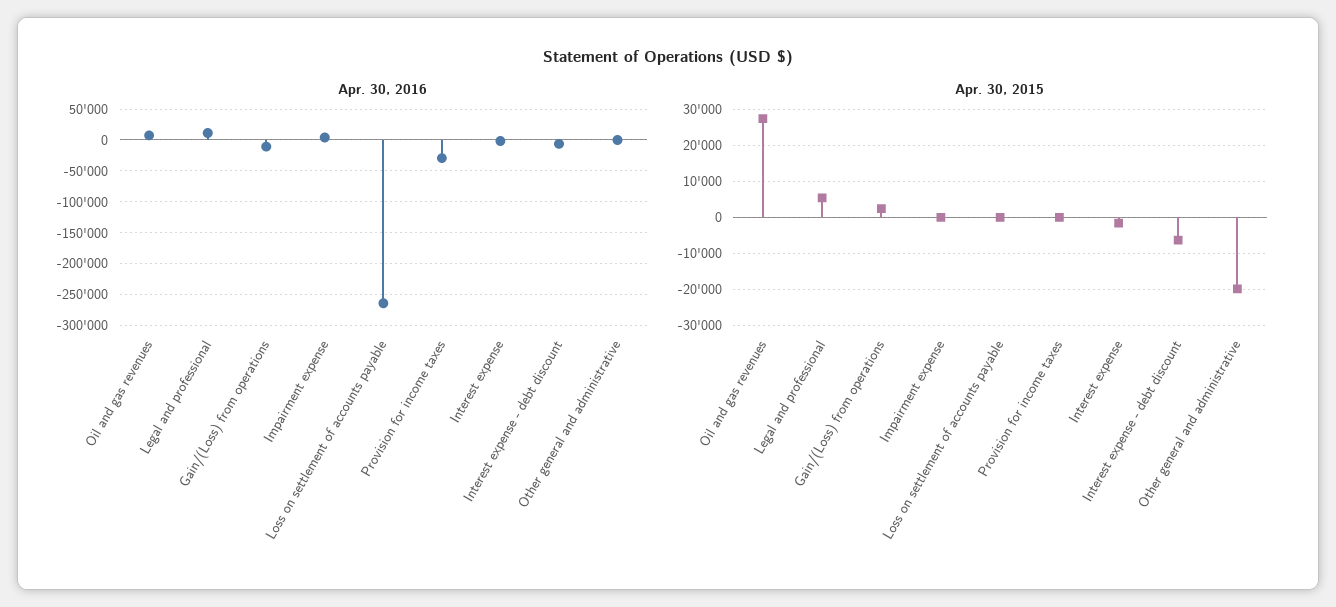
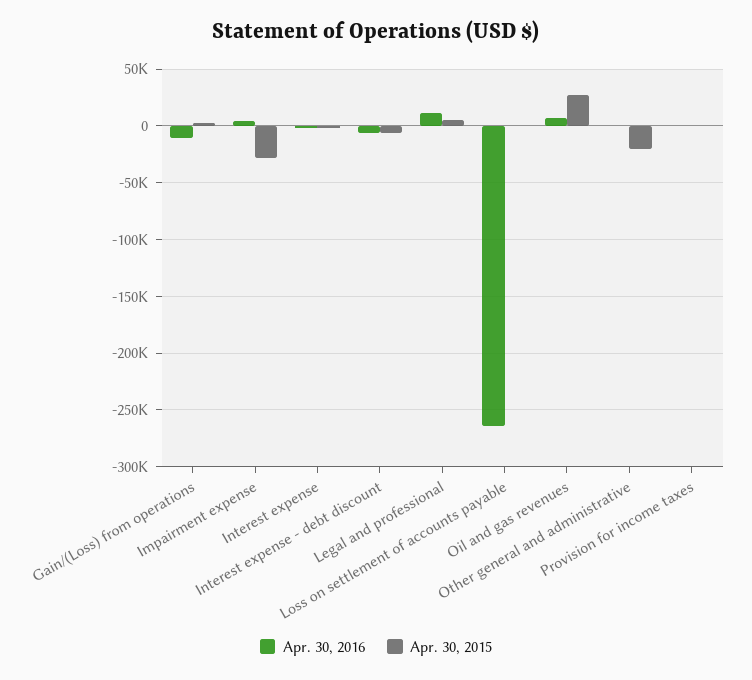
  {
    "Apr. 30, 2016": {
      "Oil and gas revenues": 10000,
      "Legal and professional": 10000,
      "Gain/(Loss) from operations": -10000,
      "Impairment expense": 0,
      "Loss on settlement of accounts payable": -260000,
-     "Provision for income taxes": -30000,
+     "Provision for income taxes": 0,
      "Interest expense": 0,
      "Interest expense - debt discount": -10000,
      "Other general and administrative": 0
    },
    "Apr. 30, 2015": {
      "Oil and gas revenues": 28000,
      "Legal and professional": 6000,
      "Gain/(Loss) from operations": 2000,
-     "Impairment expense": 0,
+     "Impairment expense": -30000,
      "Loss on settlement of accounts payable": 0,
      "Provision for income taxes": 0,
      "Interest expense": -2000,
      "Interest expense - debt discount": -6000,
      "Other general and administrative": -20000
    }
  }

